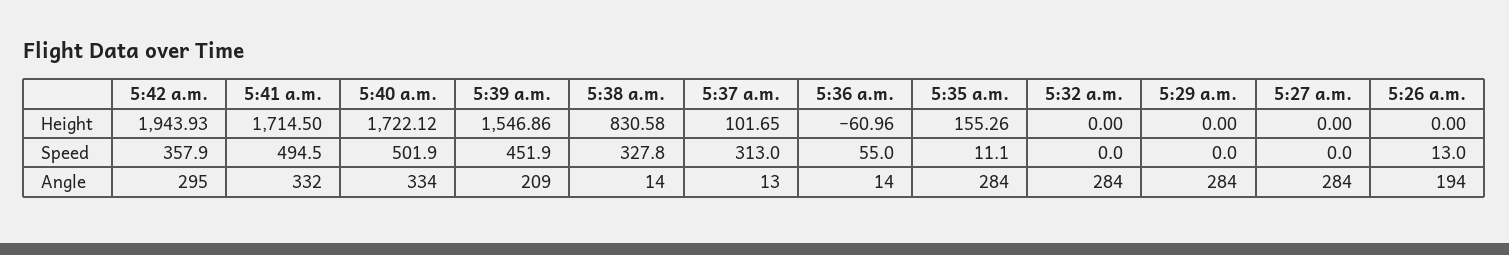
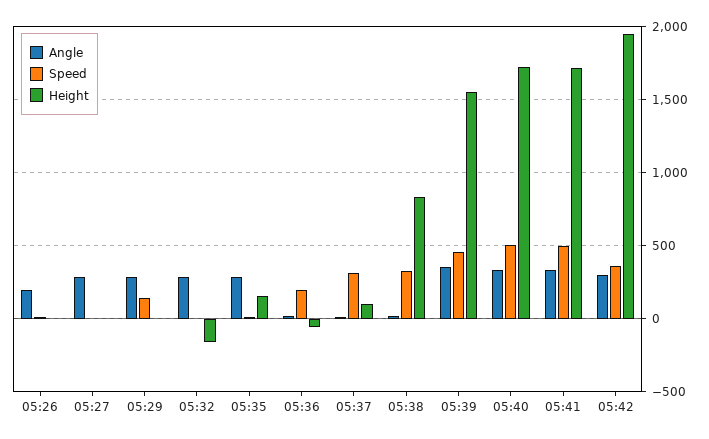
  {
    "Height": {
      "5:42 a.m.": 1943.93,
      "5:41 a.m.": 1714.5,
      "5:40 a.m.": 1722.12,
      "5:39 a.m.": 1546.86,
      "5:38 a.m.": 830.58,
      "5:37 a.m.": 101.65,
      "5:36 a.m.": -60.96,
      "5:35 a.m.": 155.26,
-     "5:32 a.m.": 0,
+     "5:32 a.m.": -150,
      "5:29 a.m.": 0,
      "5:27 a.m.": 0,
      "5:26 a.m.": 0
    },
    "Speed": {
      "5:42 a.m.": 357.9,
      "5:41 a.m.": 494.5,
      "5:40 a.m.": 501.9,
      "5:39 a.m.": 451.9,
      "5:38 a.m.": 327.8,
      "5:37 a.m.": 313,
-     "5:36 a.m.": 55,
+     "5:36 a.m.": 200,
      "5:35 a.m.": 11.1,
      "5:32 a.m.": 0,
-     "5:29 a.m.": 0,
+     "5:29 a.m.": 150,
      "5:27 a.m.": 0,
      "5:26 a.m.": 13
    },
    "Angle": {
      "5:42 a.m.": 295,
      "5:41 a.m.": 332,
      "5:40 a.m.": 334,
-     "5:39 a.m.": 209,
+     "5:39 a.m.": 350,
      "5:38 a.m.": 14,
      "5:37 a.m.": 13,
      "5:36 a.m.": 14,
      "5:35 a.m.": 284,
      "5:32 a.m.": 284,
      "5:29 a.m.": 284,
      "5:27 a.m.": 284,
      "5:26 a.m.": 194
    }
  }

